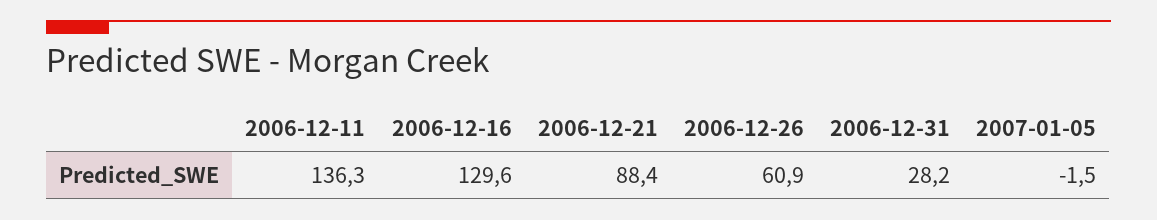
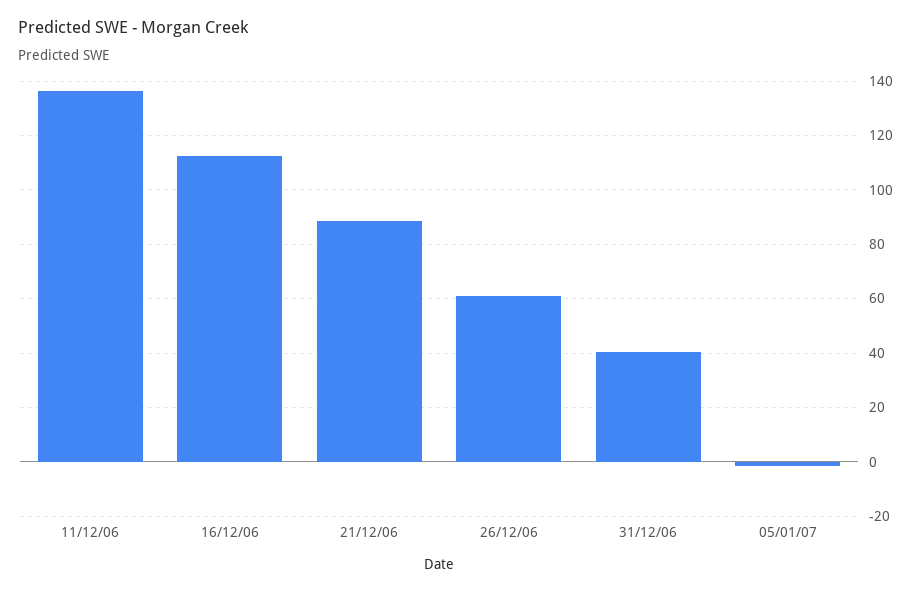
  {
    "2006-12-11": 136.3,
-   "2006-12-16": 129.6,
+   "2006-12-16": 112.5,
    "2006-12-21": 88.4,
    "2006-12-26": 60.9,
-   "2006-12-31": 28.2,
+   "2006-12-31": 40,
    "2007-01-05": -1.5
  }

